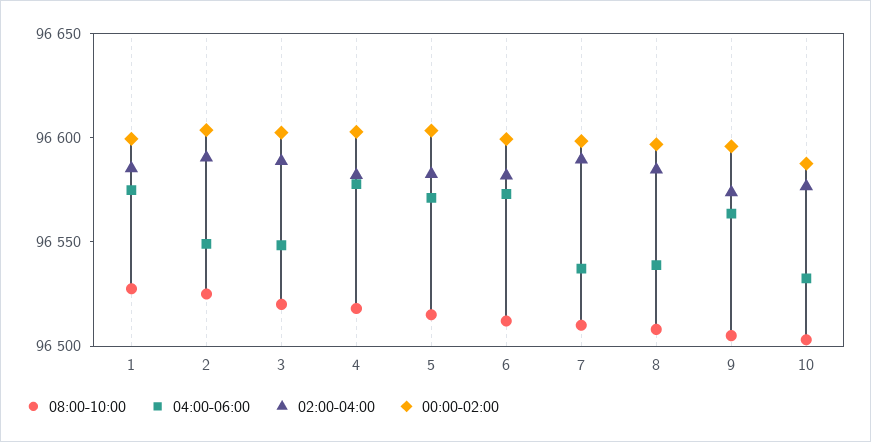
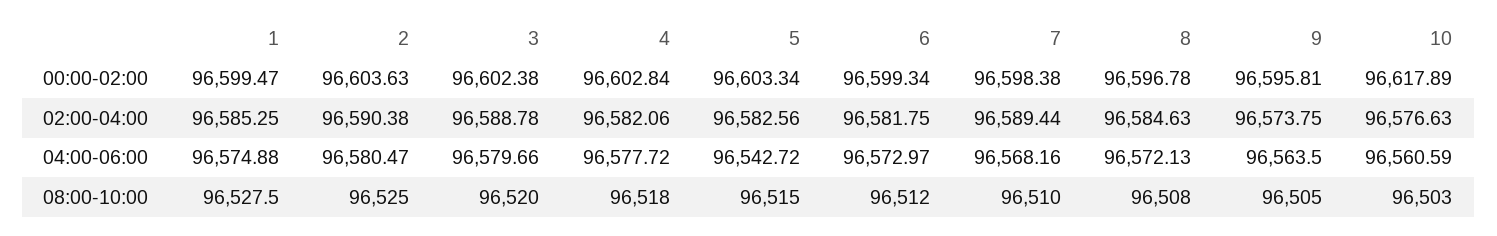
  {
    "08:00-10:00": {
      "1": 96527.5,
      "2": 96525,
      "3": 96520,
      "4": 96518,
      "5": 96515,
      "6": 96512,
      "7": 96510,
      "8": 96508,
      "9": 96505,
      "10": 96503
    },
    "04:00-06:00": {
      "1": 96574.88,
-     "2": 96550,
+     "2": 96580.47,
-     "3": 96550,
+     "3": 96579.66,
      "4": 96577.72,
-     "5": 96570,
+     "5": 96542.72,
      "6": 96572.97,
-     "7": 96540,
+     "7": 96568.16,
-     "8": 96540,
+     "8": 96572.13,
      "9": 96563.5,
-     "10": 96530
+     "10": 96560.59
    },
    "02:00-04:00": {
      "1": 96585.25,
      "2": 96590.38,
      "3": 96588.78,
      "4": 96582.06,
      "5": 96582.56,
      "6": 96581.75,
      "7": 96589.44,
      "8": 96584.63,
      "9": 96573.75,
      "10": 96576.63
    },
    "00:00-02:00": {
      "1": 96599.47,
      "2": 96603.63,
      "3": 96602.38,
      "4": 96602.84,
      "5": 96603.34,
      "6": 96599.34,
      "7": 96598.38,
      "8": 96596.78,
      "9": 96595.81,
-     "10": 96590
+     "10": 96617.89
    }
  }

